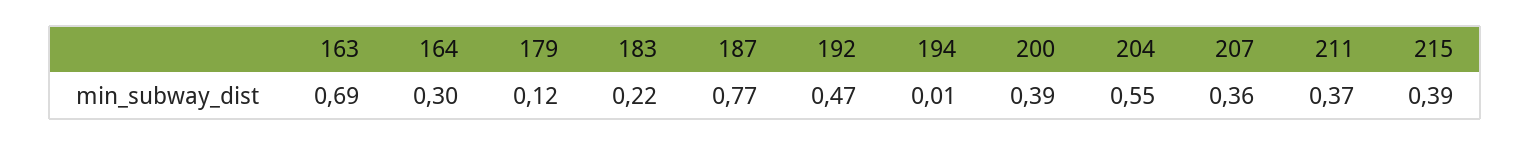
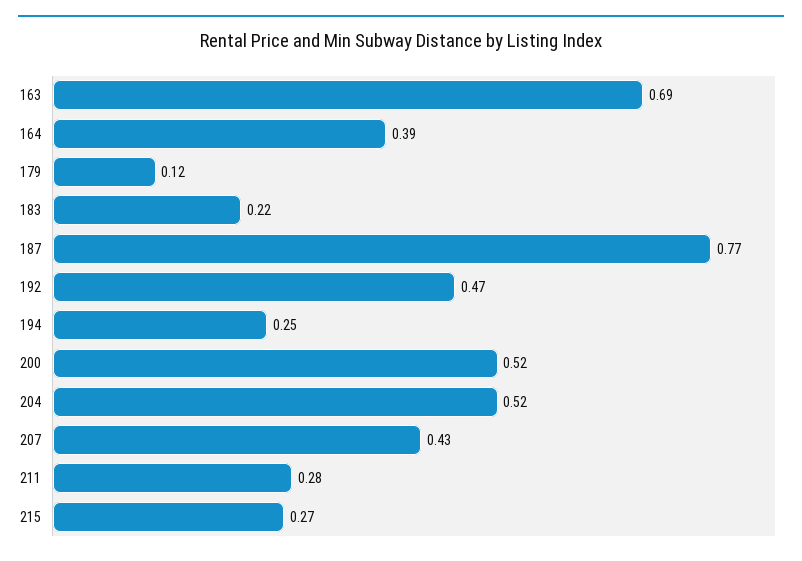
  {
    "163": 0.69,
-   "164": 0.3,
+   "164": 0.39,
    "179": 0.12,
    "183": 0.22,
    "187": 0.77,
    "192": 0.47,
-   "194": 0.01,
+   "194": 0.25,
-   "200": 0.39,
+   "200": 0.52,
-   "204": 0.55,
+   "204": 0.52,
-   "207": 0.36,
+   "207": 0.43,
-   "211": 0.37,
+   "211": 0.28,
-   "215": 0.39
+   "215": 0.27
  }

